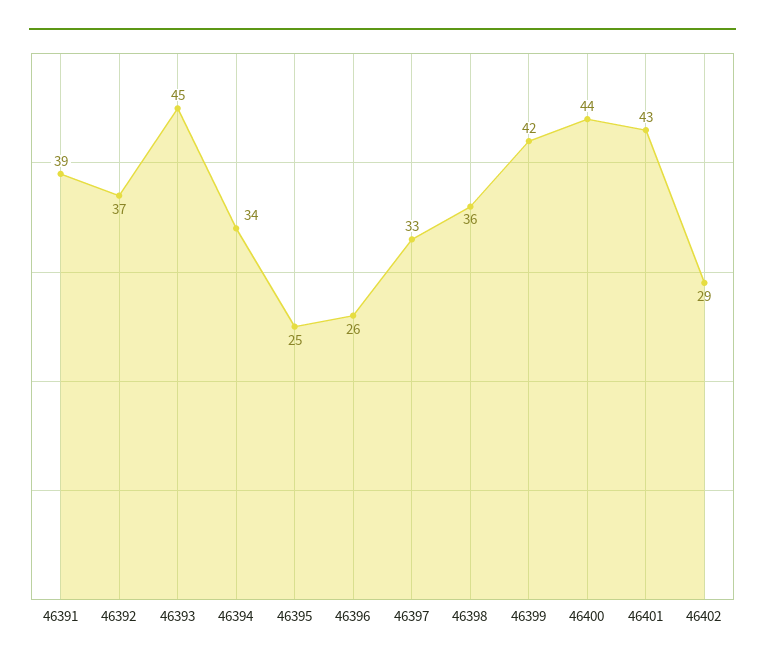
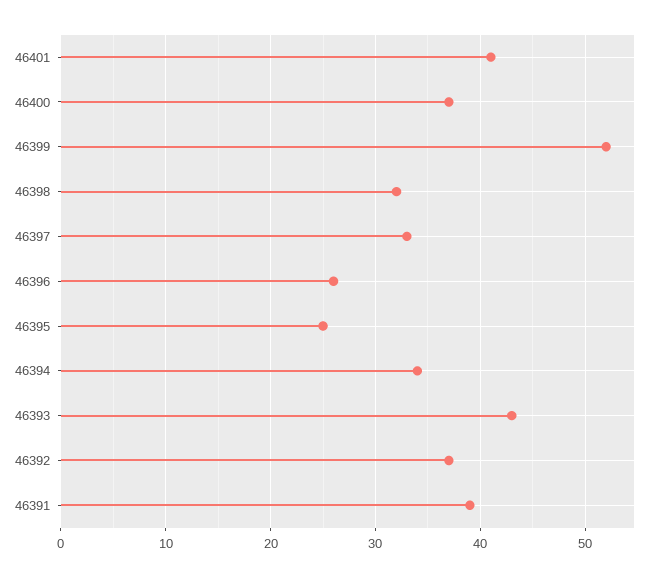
  {
    "46391": 39,
    "46392": 37,
-   "46393": 45,
+   "46393": 43,
    "46394": 34,
    "46395": 25,
    "46396": 26,
    "46397": 33,
-   "46398": 36,
+   "46398": 32,
-   "46399": 42,
+   "46399": 52,
-   "46400": 44,
+   "46400": 37,
-   "46401": 43,
+   "46401": 41
-   "46402": 29
  }

